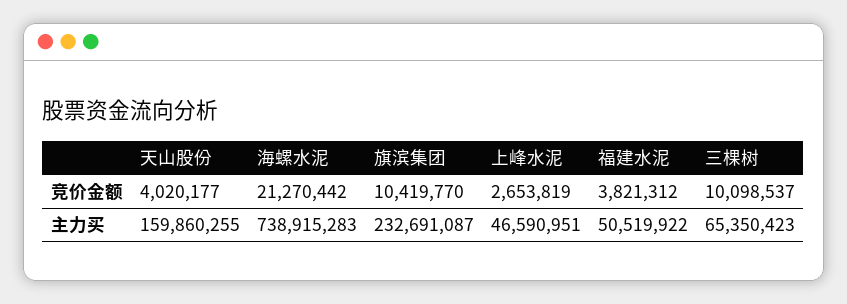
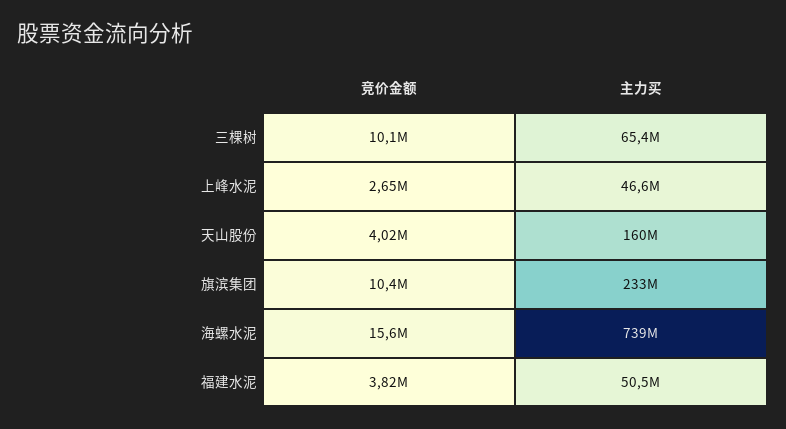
  {
    "天山股份": {
      "竞价金额": 4020177,
      "主力买": 159860255
    },
    "海螺水泥": {
-     "竞价金额": 21270442,
+     "竞价金额": 15600000,
      "主力买": 738915283
    },
    "旗滨集团": {
      "竞价金额": 10419770,
      "主力买": 232691087
    },
    "上峰水泥": {
      "竞价金额": 2653819,
      "主力买": 46590951
    },
    "福建水泥": {
      "竞价金额": 3821312,
      "主力买": 50519922
    },
    "三棵树": {
      "竞价金额": 10098537,
      "主力买": 65350423
    }
  }

